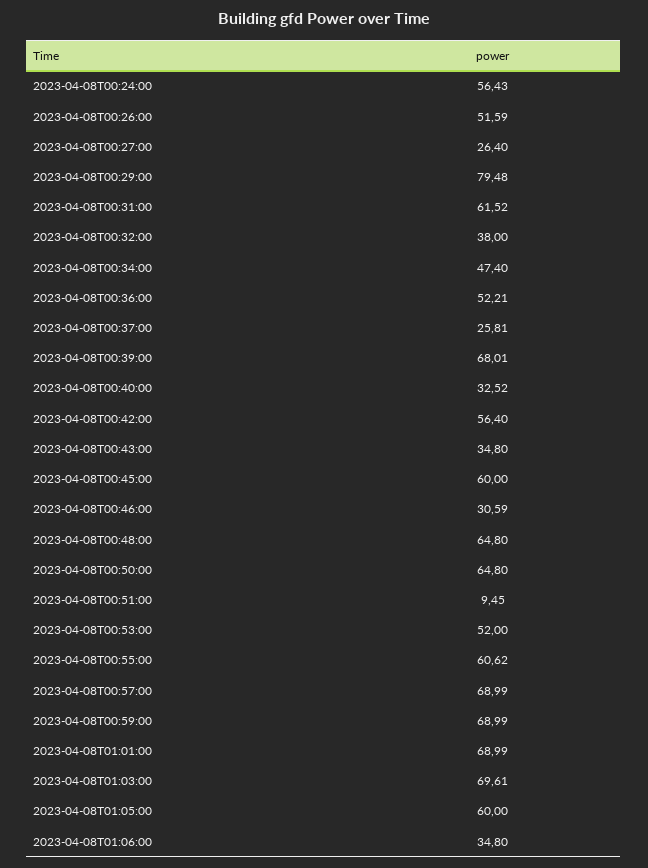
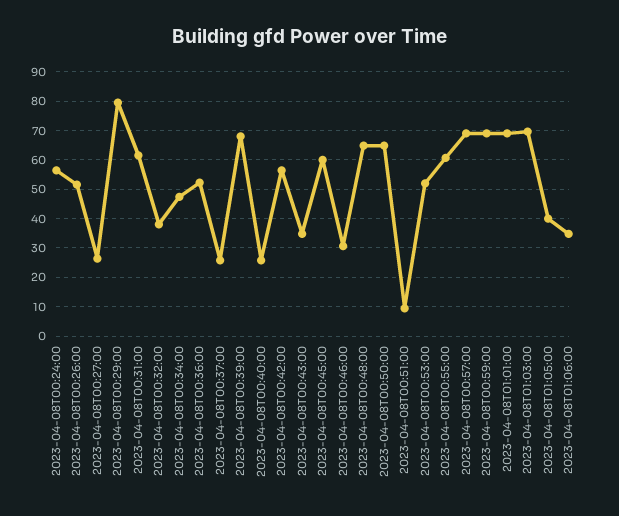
  {
    "2023-04-08T00:24:00": 56.43,
    "2023-04-08T00:26:00": 51.59,
    "2023-04-08T00:27:00": 26.4,
    "2023-04-08T00:29:00": 79.48,
    "2023-04-08T00:31:00": 61.52,
    "2023-04-08T00:32:00": 38,
    "2023-04-08T00:34:00": 47.4,
    "2023-04-08T00:36:00": 52.21,
    "2023-04-08T00:37:00": 25.81,
    "2023-04-08T00:39:00": 68.01,
-   "2023-04-08T00:40:00": 32.52,
+   "2023-04-08T00:40:00": 25,
    "2023-04-08T00:42:00": 56.4,
    "2023-04-08T00:43:00": 34.8,
    "2023-04-08T00:45:00": 60,
    "2023-04-08T00:46:00": 30.59,
    "2023-04-08T00:48:00": 64.8,
    "2023-04-08T00:50:00": 64.8,
    "2023-04-08T00:51:00": 9.45,
    "2023-04-08T00:53:00": 52,
    "2023-04-08T00:55:00": 60.62,
    "2023-04-08T00:57:00": 68.99,
    "2023-04-08T00:59:00": 68.99,
    "2023-04-08T01:01:00": 68.99,
    "2023-04-08T01:03:00": 69.61,
-   "2023-04-08T01:05:00": 60,
+   "2023-04-08T01:05:00": 40,
    "2023-04-08T01:06:00": 34.8
  }

